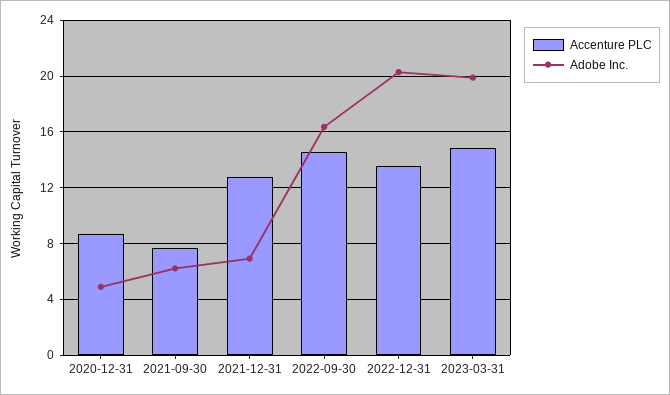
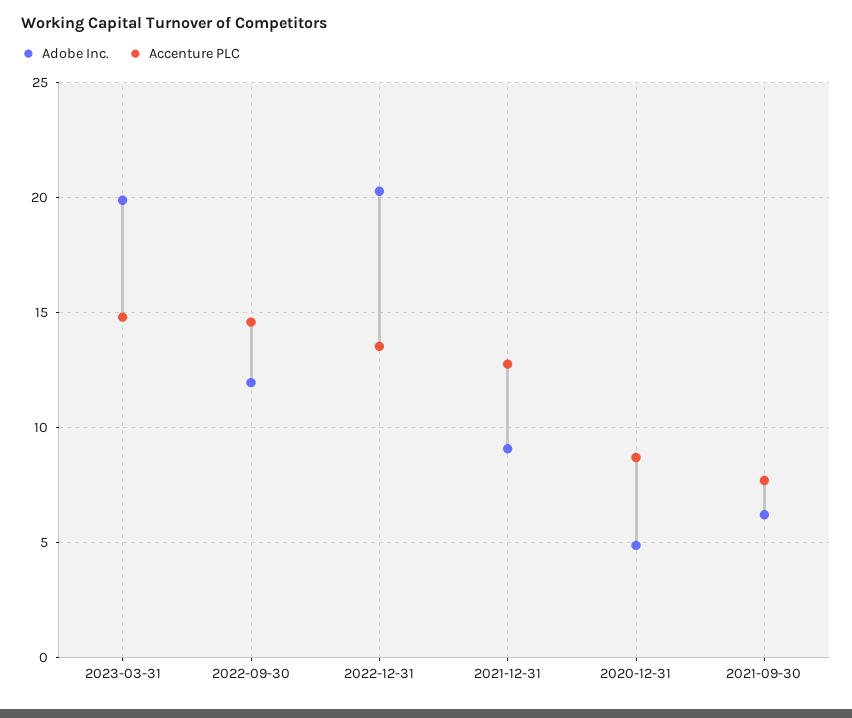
  {
    "Accenture PLC": {
      "2020-12-31": 8.5,
      "2021-09-30": 7.5,
      "2021-12-31": 13,
      "2022-09-30": 14.5,
      "2022-12-31": 13.5,
      "2023-03-31": 15
    },
    "Adobe Inc.": {
      "2020-12-31": 5,
      "2021-09-30": 6,
-     "2021-12-31": 7,
+     "2021-12-31": 9,
-     "2022-09-30": 16.5,
+     "2022-09-30": 12,
      "2022-12-31": 20.5,
      "2023-03-31": 20
    }
  }

